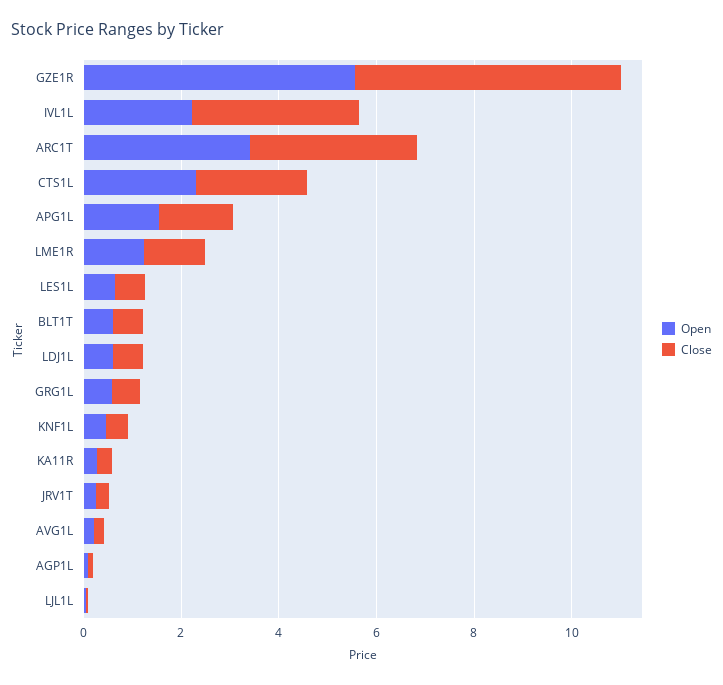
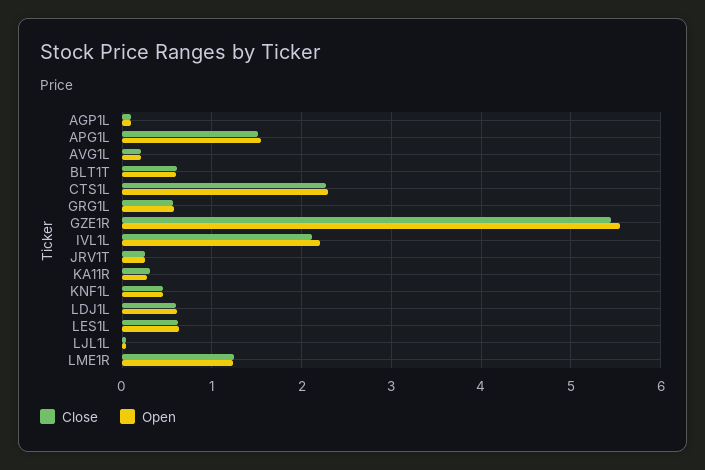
  {
    "Open": {
      "GZE1R": 5.6,
      "IVL1L": 2.2,
-     "ARC1T": 3.5,
      "CTS1L": 2.3,
      "APG1L": 1.5,
      "LME1R": 1.2,
      "LES1L": 0.6,
      "BLT1T": 0.6,
      "LDJ1L": 0.6,
      "GRG1L": 0.6,
      "KNF1L": 0.5,
      "KA11R": 0.3,
      "JRV1T": 0.3,
      "AVG1L": 0.2,
      "AGP1L": 0.1,
      "LJL1L": 0
    },
    "Close": {
      "GZE1R": 5.5,
-     "IVL1L": 3.5,
+     "IVL1L": 2.1,
-     "ARC1T": 3.5,
      "CTS1L": 2.3,
      "APG1L": 1.5,
      "LME1R": 1.3,
      "LES1L": 0.6,
      "BLT1T": 0.6,
      "LDJ1L": 0.6,
      "GRG1L": 0.6,
      "KNF1L": 0.5,
      "KA11R": 0.3,
      "JRV1T": 0.3,
      "AVG1L": 0.2,
      "AGP1L": 0.1,
      "LJL1L": 0
    }
  }

